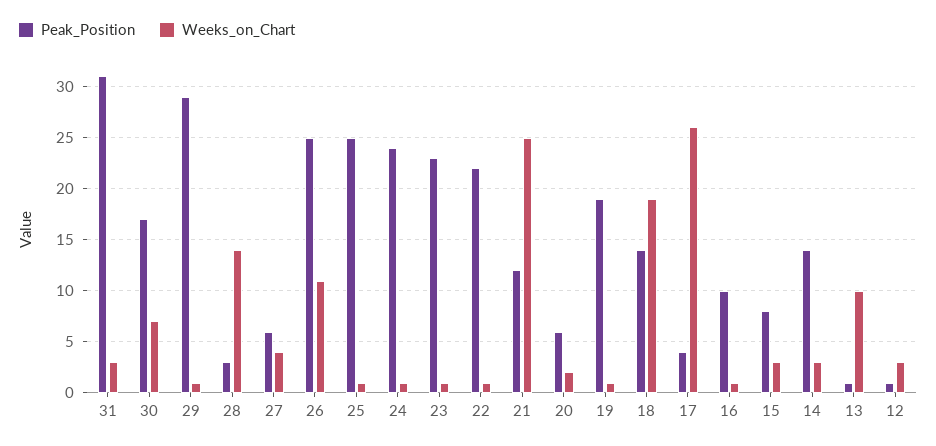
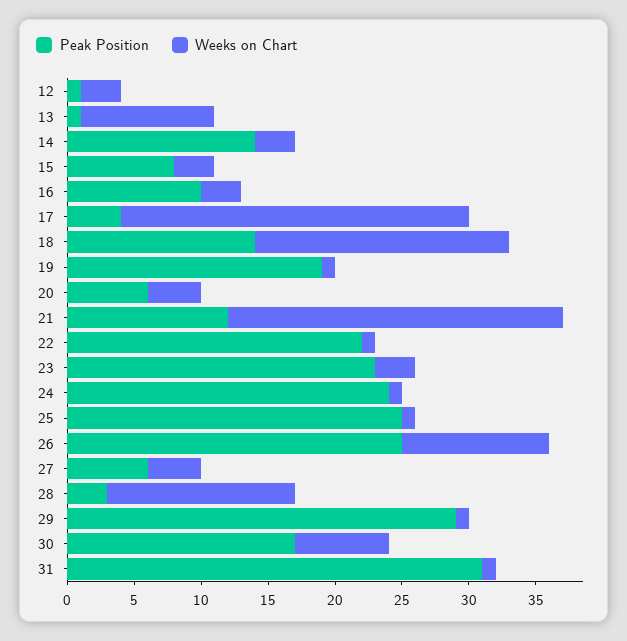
  {
    "Peak_Position": {
      "31": 31,
      "30": 17,
      "29": 29,
      "28": 3,
      "27": 6,
      "26": 25,
      "25": 25,
      "24": 24,
      "23": 23,
      "22": 22,
      "21": 12,
      "20": 6,
      "19": 19,
      "18": 14,
      "17": 4,
      "16": 10,
      "15": 8,
      "14": 14,
      "13": 1,
      "12": 1
    },
    "Weeks_on_Chart": {
-     "31": 3,
+     "31": 1,
      "30": 7,
      "29": 1,
      "28": 14,
      "27": 4,
      "26": 11,
      "25": 1,
      "24": 1,
-     "23": 1,
+     "23": 3,
      "22": 1,
      "21": 25,
-     "20": 2,
+     "20": 4,
      "19": 1,
      "18": 19,
      "17": 26,
-     "16": 1,
+     "16": 3,
      "15": 3,
      "14": 3,
      "13": 10,
      "12": 3
    }
  }

